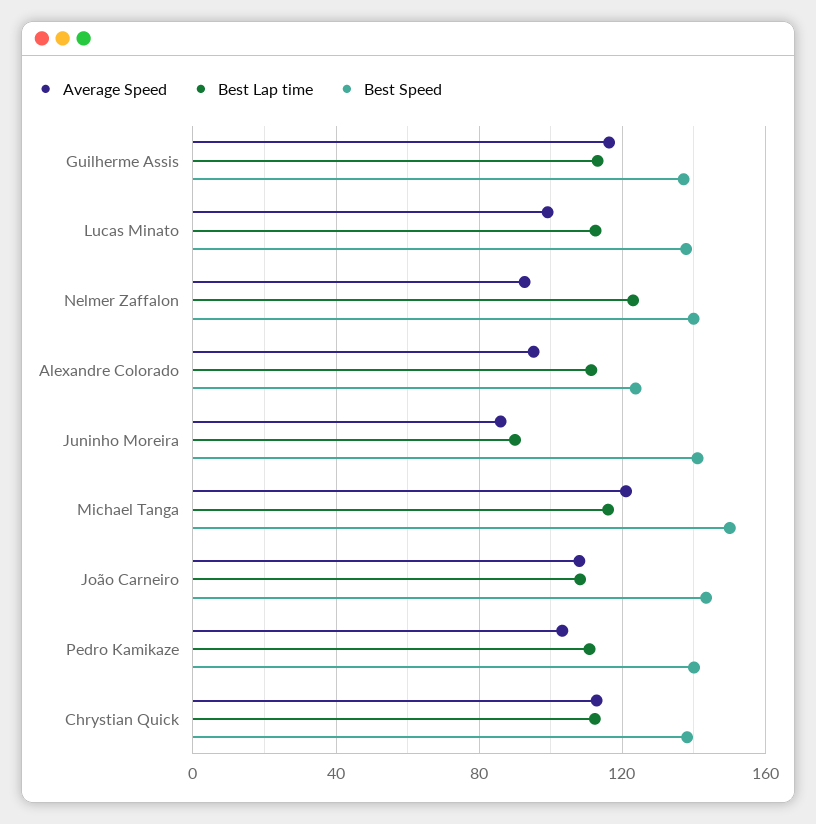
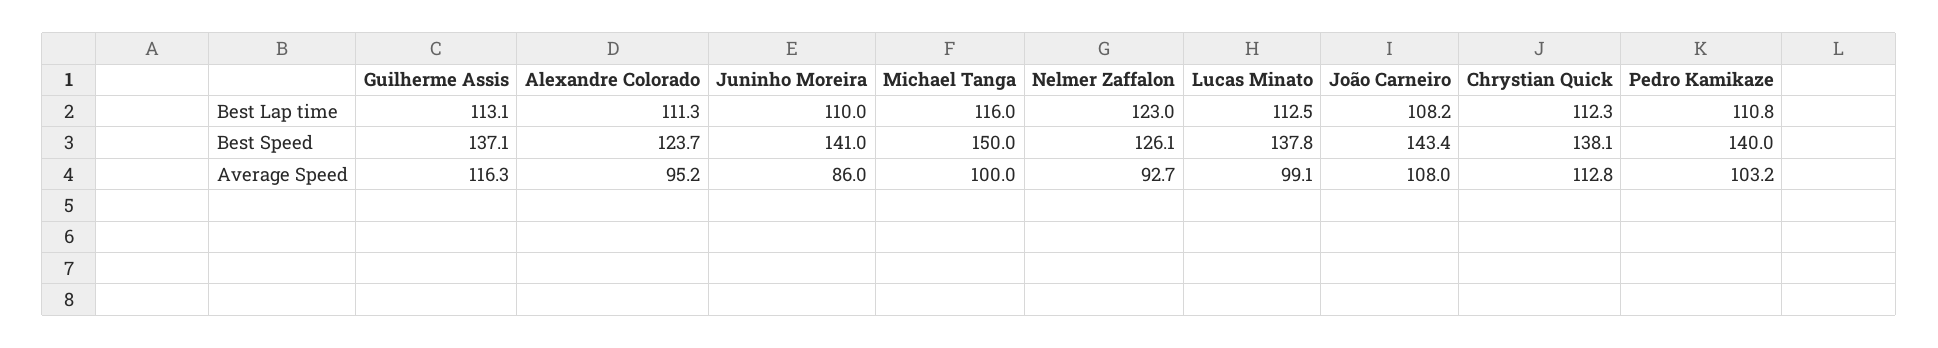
  {
    "Average Speed": {
      "Guilherme Assis": 116.3,
      "Lucas Minato": 99.1,
      "Nelmer Zaffalon": 92.7,
      "Alexandre Colorado": 95.2,
      "Juninho Moreira": 86,
-     "Michael Tanga": 120,
+     "Michael Tanga": 100,
      "João Carneiro": 108,
      "Pedro Kamikaze": 103.2,
      "Chrystian Quick": 112.8
    },
    "Best Lap time": {
      "Guilherme Assis": 113.1,
      "Lucas Minato": 112.5,
      "Nelmer Zaffalon": 123,
      "Alexandre Colorado": 111.3,
-     "Juninho Moreira": 90,
+     "Juninho Moreira": 110,
      "Michael Tanga": 116,
      "João Carneiro": 108.2,
      "Pedro Kamikaze": 110.8,
      "Chrystian Quick": 112.3
    },
    "Best Speed": {
      "Guilherme Assis": 137.1,
      "Lucas Minato": 137.8,
-     "Nelmer Zaffalon": 140,
+     "Nelmer Zaffalon": 126.1,
      "Alexandre Colorado": 123.7,
      "Juninho Moreira": 141,
      "Michael Tanga": 150,
      "João Carneiro": 143.4,
      "Pedro Kamikaze": 140,
      "Chrystian Quick": 138.1
    }
  }

